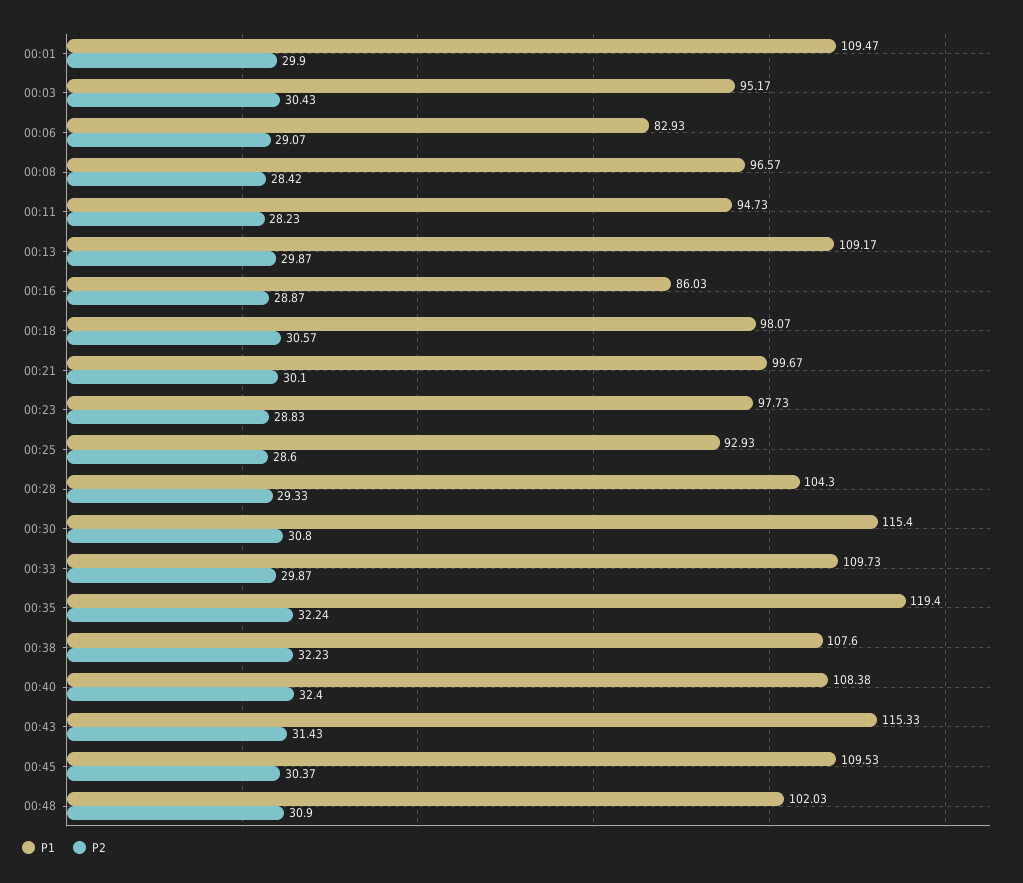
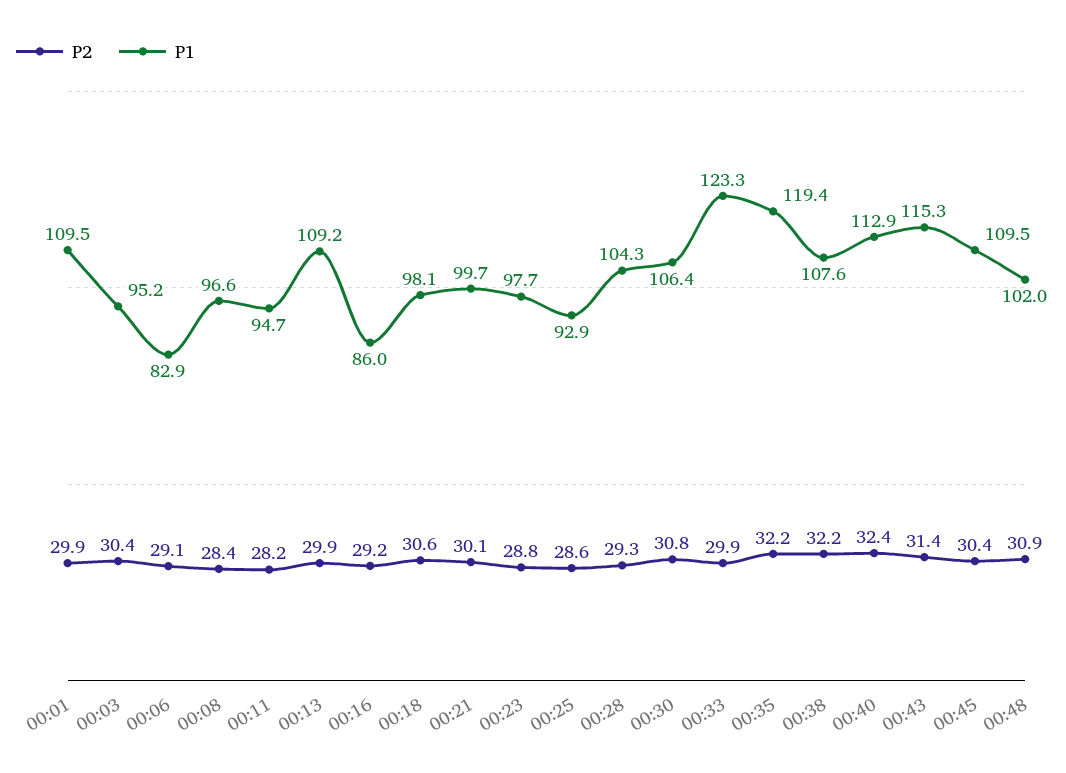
  {
    "P1": {
      "00:01": 109.47,
      "00:03": 95.17,
      "00:06": 82.93,
      "00:08": 96.57,
      "00:11": 94.73,
      "00:13": 109.17,
      "00:16": 86.03,
      "00:18": 98.07,
      "00:21": 99.67,
      "00:23": 97.73,
      "00:25": 92.93,
      "00:28": 104.3,
-     "00:30": 115.4,
+     "00:30": 106.4,
-     "00:33": 109.73,
+     "00:33": 123.3,
      "00:35": 119.4,
      "00:38": 107.6,
-     "00:40": 108.38,
+     "00:40": 112.9,
      "00:43": 115.33,
      "00:45": 109.53,
      "00:48": 102.03
    },
    "P2": {
      "00:01": 29.9,
      "00:03": 30.43,
      "00:06": 29.07,
      "00:08": 28.42,
      "00:11": 28.23,
      "00:13": 29.87,
-     "00:16": 28.87,
+     "00:16": 29.2,
      "00:18": 30.57,
      "00:21": 30.1,
      "00:23": 28.83,
      "00:25": 28.6,
      "00:28": 29.33,
      "00:30": 30.8,
      "00:33": 29.87,
      "00:35": 32.24,
      "00:38": 32.23,
      "00:40": 32.4,
      "00:43": 31.43,
      "00:45": 30.37,
      "00:48": 30.9
    }
  }

